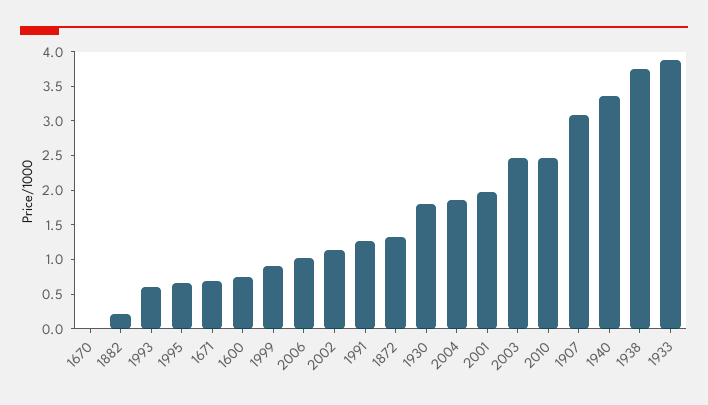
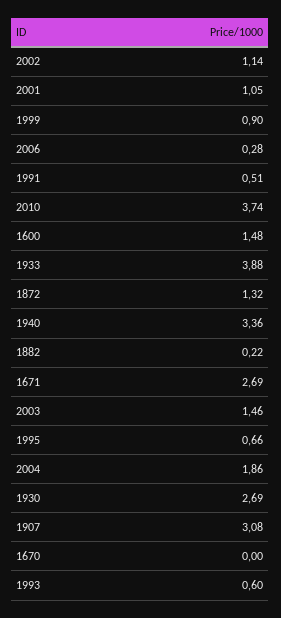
  {
    "1670": 0,
    "1882": 0.22,
    "1993": 0.6,
    "1995": 0.66,
-   "1671": 0.75,
+   "1671": 2.69,
-   "1600": 0.75,
+   "1600": 1.48,
    "1999": 0.9,
-   "2006": 1,
+   "2006": 0.28,
    "2002": 1.14,
-   "1991": 1.25,
+   "1991": 0.51,
    "1872": 1.32,
-   "1930": 1.75,
+   "1930": 2.69,
    "2004": 1.86,
-   "2001": 2,
+   "2001": 1.05,
-   "2003": 2.5,
+   "2003": 1.46,
-   "2010": 2.5,
+   "2010": 3.74,
    "1907": 3.08,
    "1940": 3.36,
-   "1938": 3.75,
    "1933": 3.88
  }

